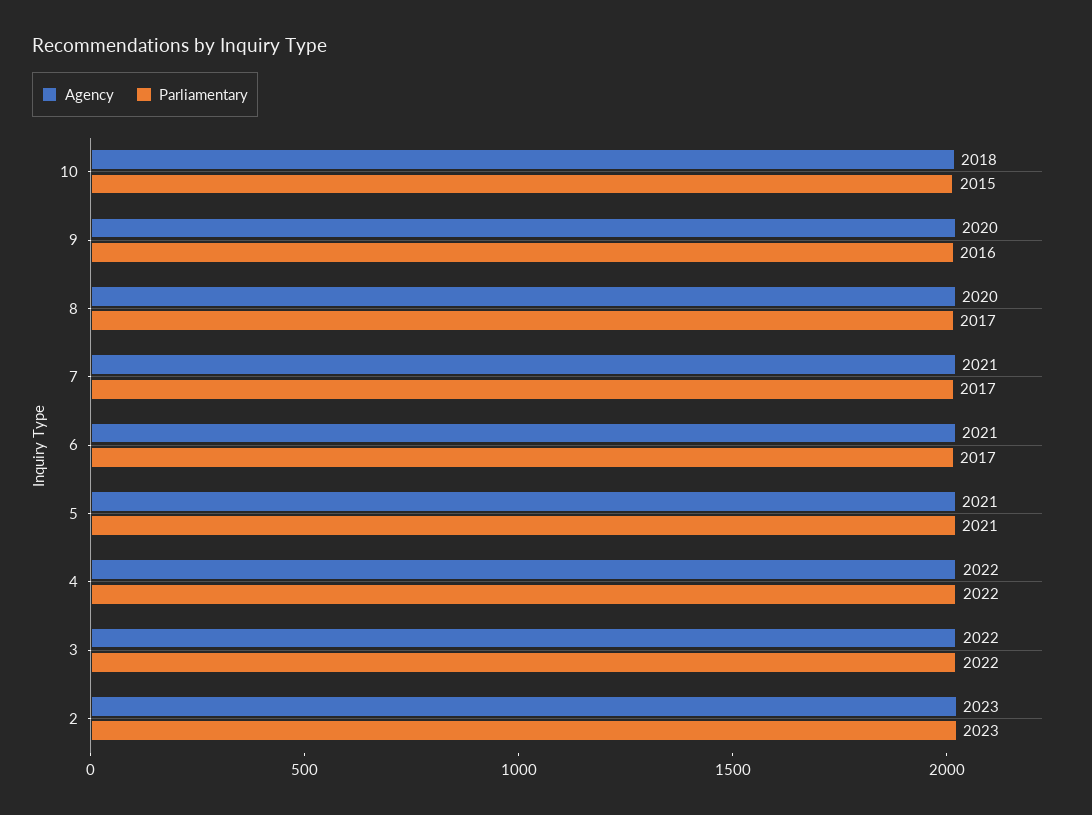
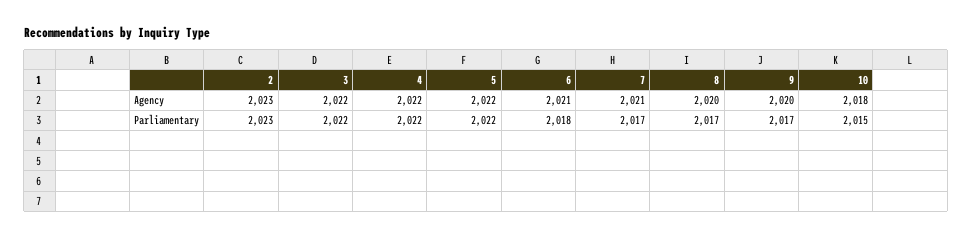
  {
    "Agency": {
      "10": 2018,
      "9": 2020,
      "8": 2020,
      "7": 2021,
      "6": 2021,
-     "5": 2021,
+     "5": 2022,
      "4": 2022,
      "3": 2022,
      "2": 2023
    },
    "Parliamentary": {
      "10": 2015,
-     "9": 2016,
+     "9": 2017,
      "8": 2017,
      "7": 2017,
-     "6": 2017,
+     "6": 2018,
-     "5": 2021,
+     "5": 2022,
      "4": 2022,
      "3": 2022,
      "2": 2023
    }
  }

